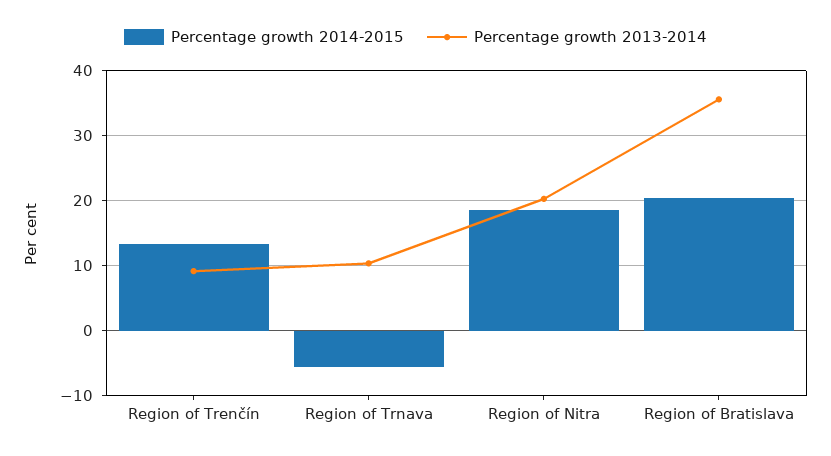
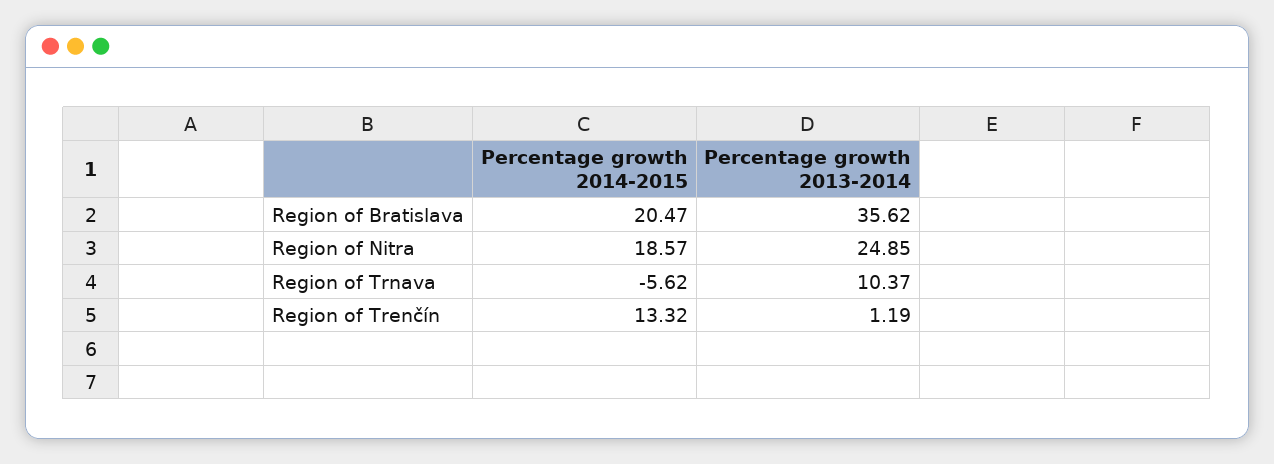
  {
    "Percentage growth 2014-2015": {
      "Region of Trenčín": 13.32,
      "Region of Trnava": -5.62,
      "Region of Nitra": 18.57,
      "Region of Bratislava": 20.47
    },
    "Percentage growth 2013-2014": {
-     "Region of Trenčín": 9,
+     "Region of Trenčín": 1.19,
      "Region of Trnava": 10.37,
-     "Region of Nitra": 20,
+     "Region of Nitra": 24.85,
      "Region of Bratislava": 35.62
    }
  }

